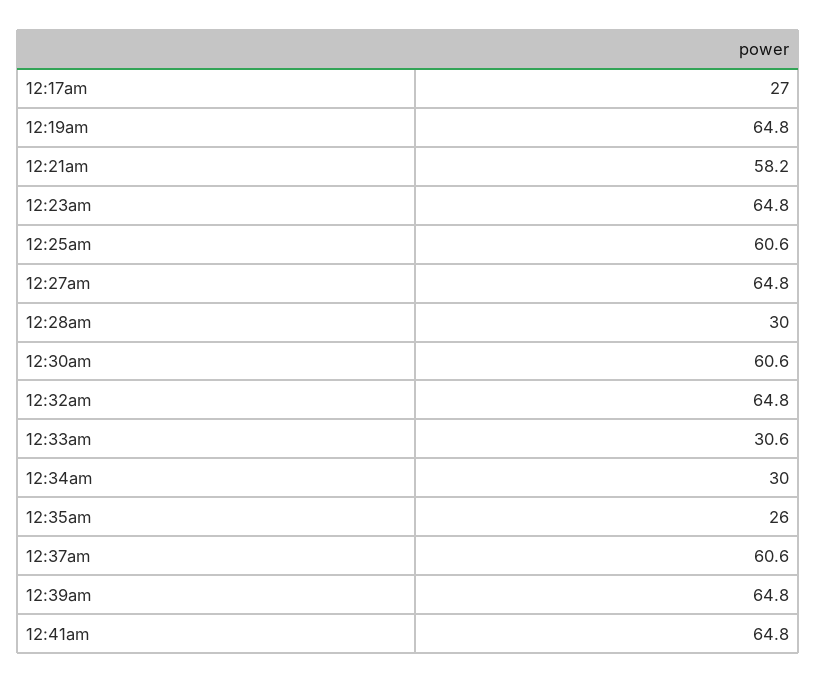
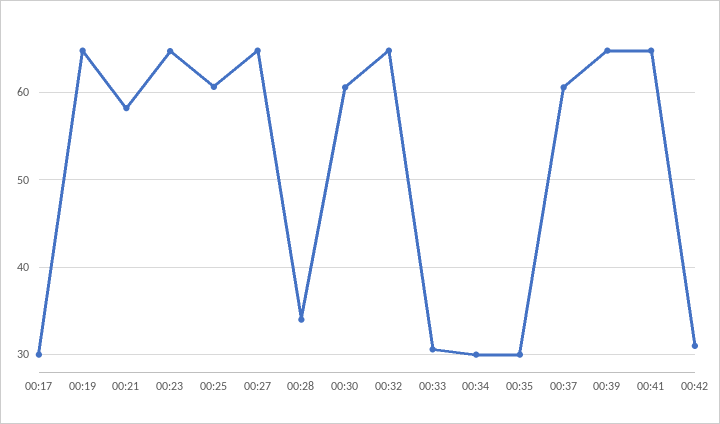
  {
-   "12:17am": 27,
+   "12:17am": 30,
    "12:19am": 64.8,
    "12:21am": 58.2,
    "12:23am": 64.8,
    "12:25am": 60.6,
    "12:27am": 64.8,
-   "12:28am": 30,
+   "12:28am": 34,
    "12:30am": 60.6,
    "12:32am": 64.8,
    "12:33am": 30.6,
    "12:34am": 30,
-   "12:35am": 26,
+   "12:35am": 30,
    "12:37am": 60.6,
    "12:39am": 64.8,
-   "12:41am": 64.8
+   "12:41am": 64.8,
+   "00:42": 31
  }

